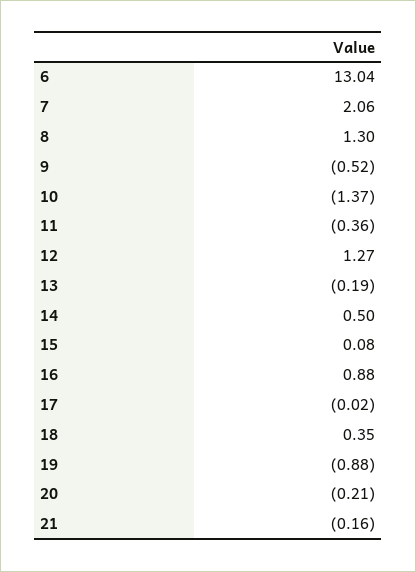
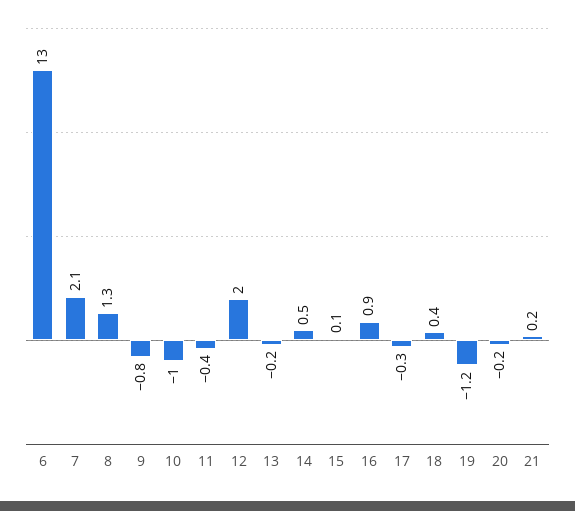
  {
    "6": 13.04,
    "7": 2.06,
    "8": 1.3,
-   "9": -0.52,
+   "9": -0.8,
-   "10": -1.37,
+   "10": -1,
    "11": -0.36,
-   "12": 1.27,
+   "12": 2,
    "13": -0.19,
    "14": 0.5,
    "15": 0.08,
    "16": 0.88,
-   "17": -0.02,
+   "17": -0.3,
    "18": 0.35,
-   "19": -0.88,
+   "19": -1.2,
    "20": -0.21,
-   "21": -0.16
+   "21": 0.2
  }

